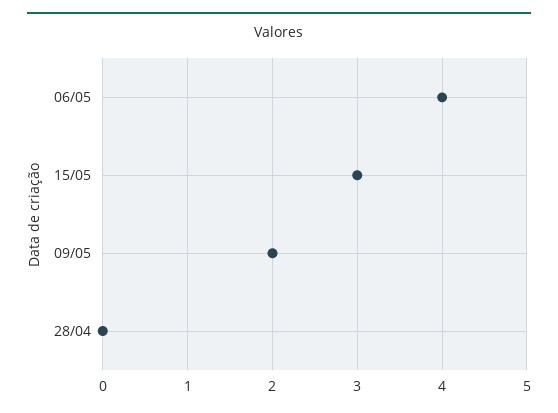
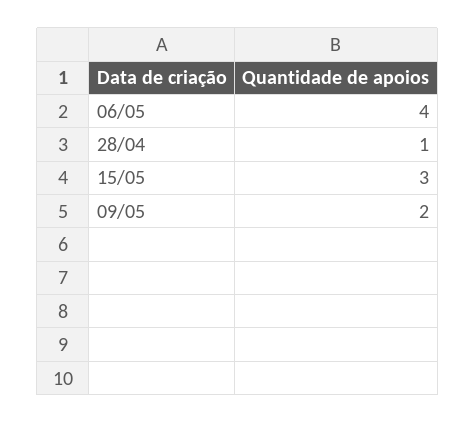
  {
    "06/05": 4,
    "15/05": 3,
    "09/05": 2,
-   "28/04": 0
+   "28/04": 1
  }

